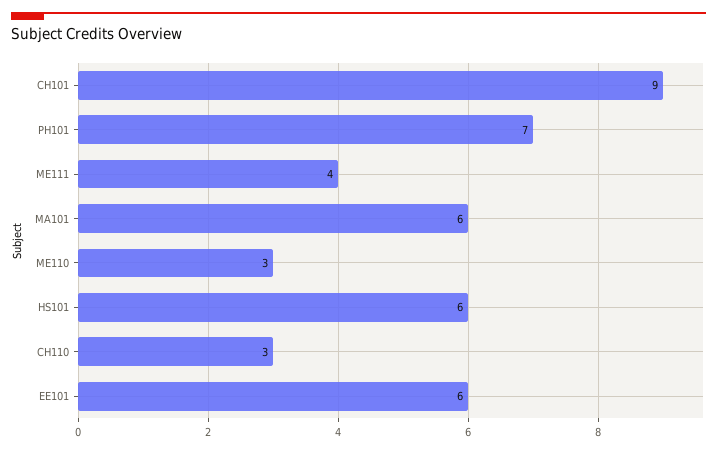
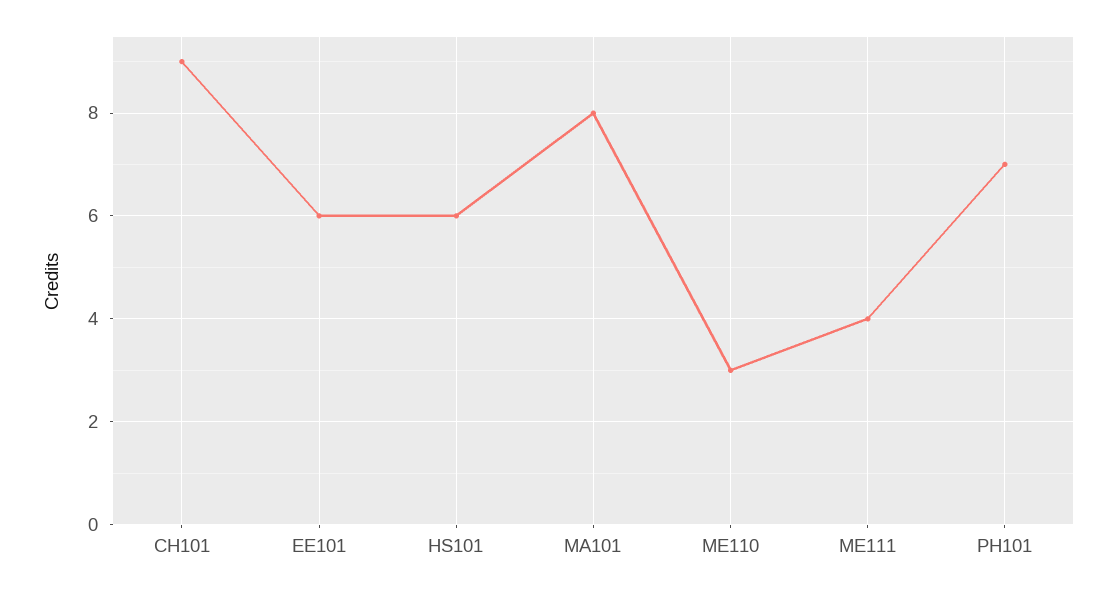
  {
    "CH101": 9,
    "PH101": 7,
    "ME111": 4,
-   "MA101": 6,
+   "MA101": 8,
    "ME110": 3,
    "HS101": 6,
-   "CH110": 3,
    "EE101": 6
  }

